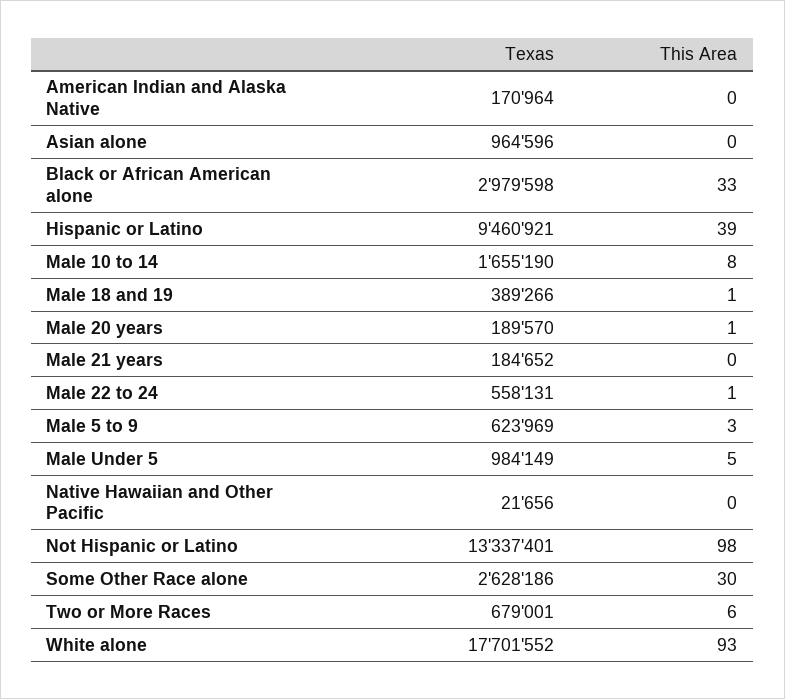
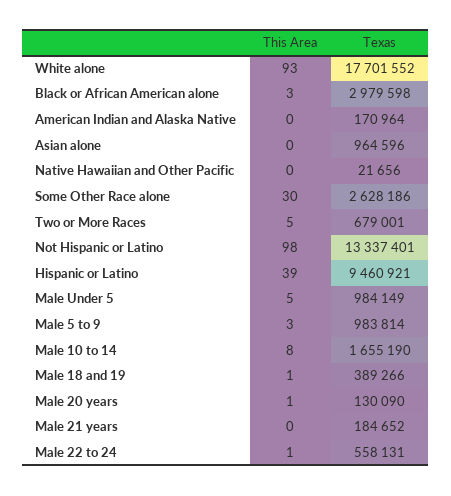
  {
    "Texas": {
      "American Indian and Alaska Native": 170964,
      "Asian alone": 964596,
      "Black or African American alone": 2979598,
      "Hispanic or Latino": 9460921,
      "Male 10 to 14": 1655190,
      "Male 18 and 19": 389266,
-     "Male 20 years": 189570,
+     "Male 20 years": 130090,
      "Male 21 years": 184652,
      "Male 22 to 24": 558131,
-     "Male 5 to 9": 623969,
+     "Male 5 to 9": 983814,
      "Male Under 5": 984149,
      "Native Hawaiian and Other Pacific": 21656,
      "Not Hispanic or Latino": 13337401,
      "Some Other Race alone": 2628186,
      "Two or More Races": 679001,
      "White alone": 17701552
    },
    "This Area": {
      "American Indian and Alaska Native": 0,
      "Asian alone": 0,
-     "Black or African American alone": 33,
+     "Black or African American alone": 3,
      "Hispanic or Latino": 39,
      "Male 10 to 14": 8,
      "Male 18 and 19": 1,
      "Male 20 years": 1,
      "Male 21 years": 0,
      "Male 22 to 24": 1,
      "Male 5 to 9": 3,
      "Male Under 5": 5,
      "Native Hawaiian and Other Pacific": 0,
      "Not Hispanic or Latino": 98,
      "Some Other Race alone": 30,
-     "Two or More Races": 6,
+     "Two or More Races": 5,
      "White alone": 93
    }
  }

